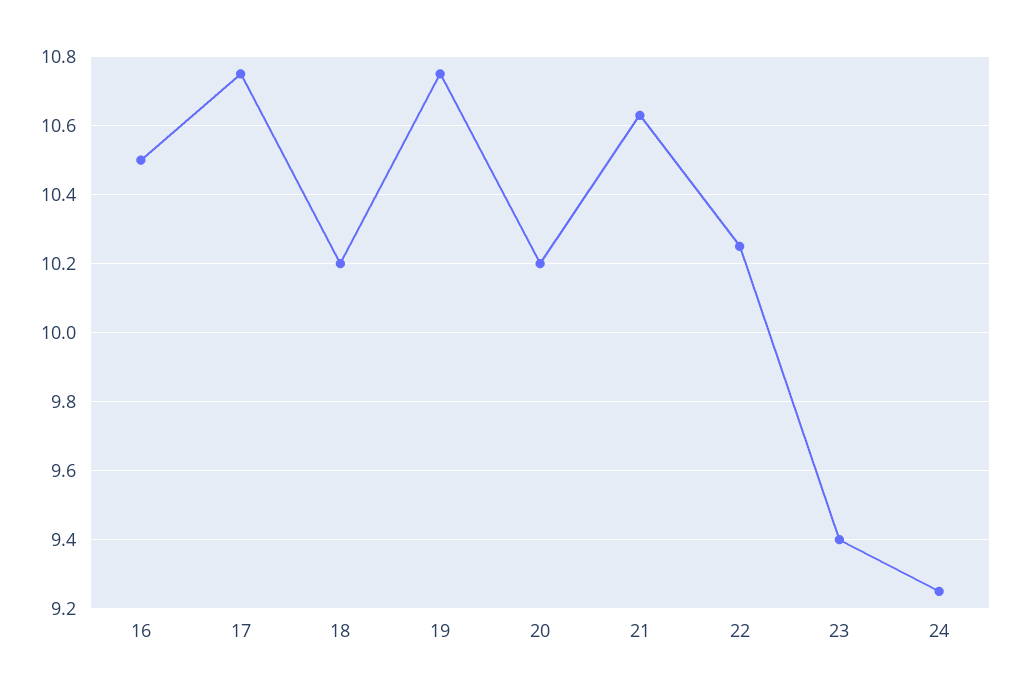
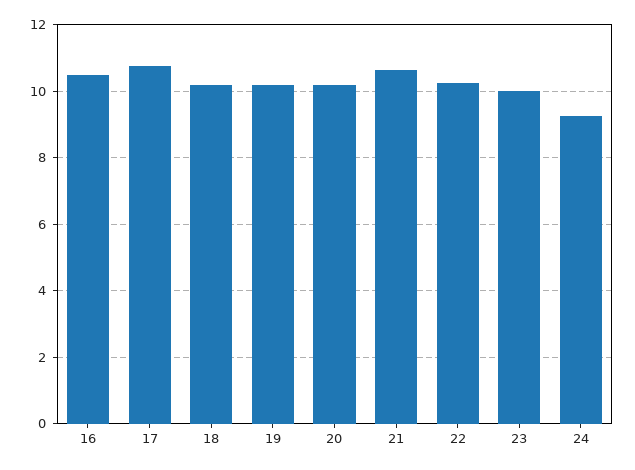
  {
    "16": 10.5,
    "17": 10.75,
    "18": 10.2,
-   "19": 10.75,
+   "19": 10.2,
    "20": 10.2,
    "21": 10.65,
    "22": 10.25,
-   "23": 9.4,
+   "23": 10,
    "24": 9.25
  }

